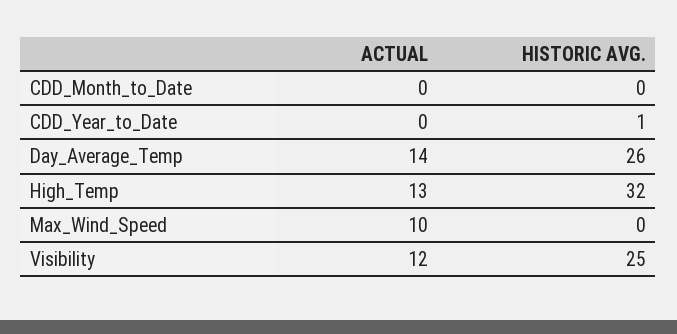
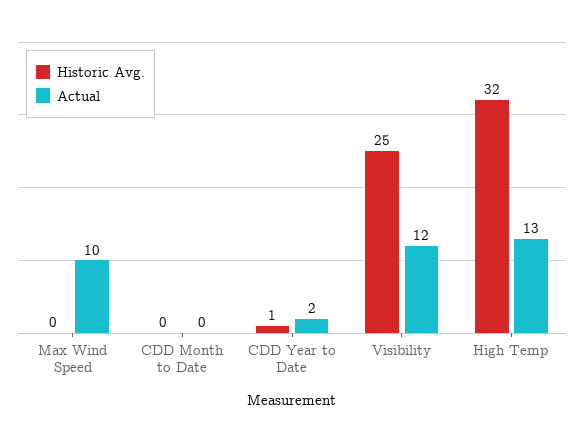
  {
    "ACTUAL": {
      "CDD_Month_to_Date": 0,
-     "CDD_Year_to_Date": 0,
+     "CDD_Year_to_Date": 2,
-     "Day_Average_Temp": 14,
      "High_Temp": 13,
      "Max_Wind_Speed": 10,
      "Visibility": 12
    },
    "HISTORIC AVG.": {
      "CDD_Month_to_Date": 0,
      "CDD_Year_to_Date": 1,
-     "Day_Average_Temp": 26,
      "High_Temp": 32,
      "Max_Wind_Speed": 0,
      "Visibility": 25
    }
  }

